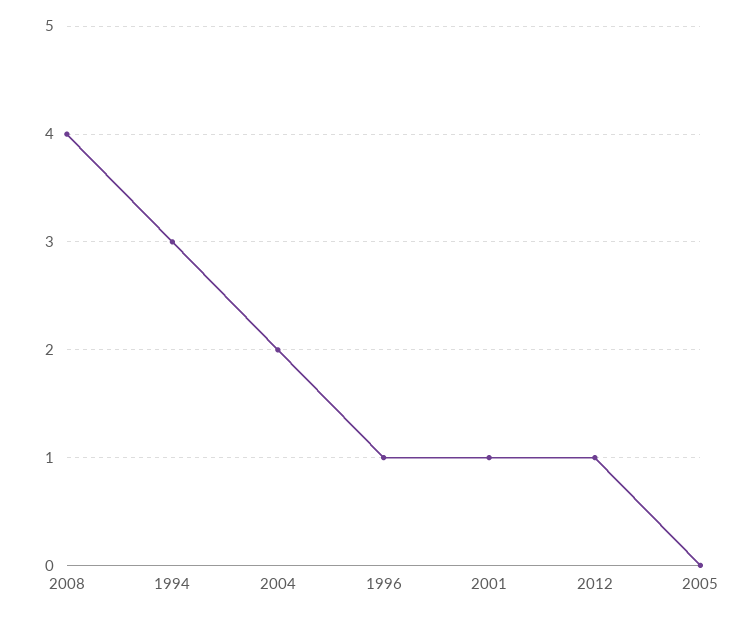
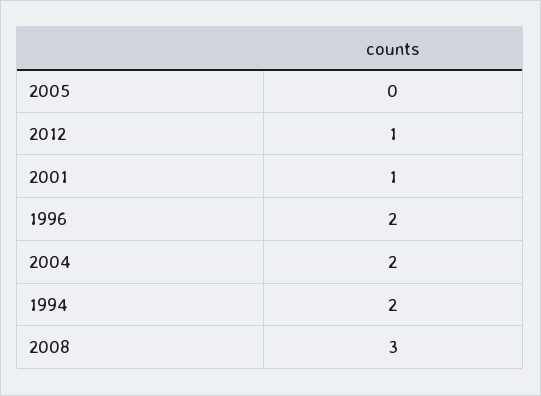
  {
-   "2008": 4,
+   "2008": 3,
-   "1994": 3,
+   "1994": 2,
    "2004": 2,
-   "1996": 1,
+   "1996": 2,
    "2001": 1,
    "2012": 1,
    "2005": 0
  }

